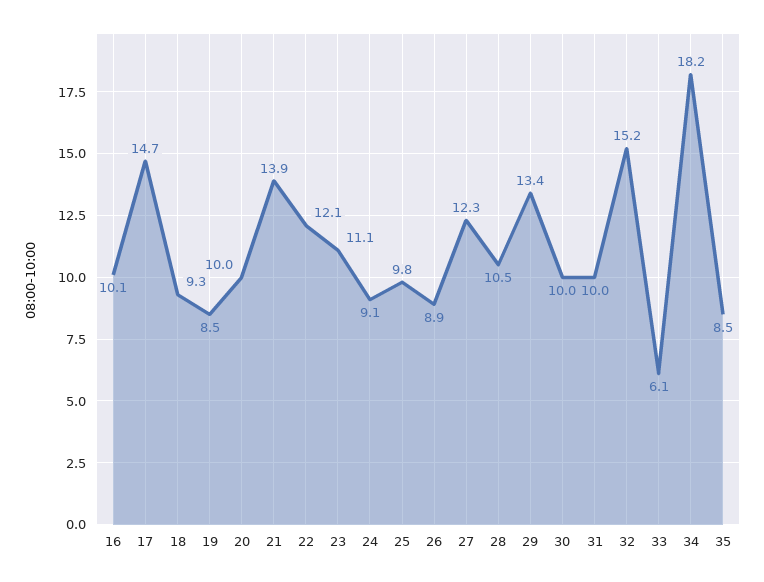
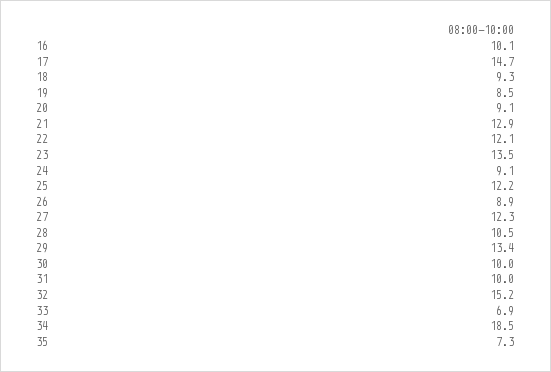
  {
    "16": 10.1,
    "17": 14.7,
    "18": 9.3,
    "19": 8.5,
-   "20": 10,
+   "20": 9.1,
-   "21": 13.9,
+   "21": 12.9,
    "22": 12.1,
-   "23": 11.1,
+   "23": 13.5,
    "24": 9.1,
-   "25": 9.8,
+   "25": 12.2,
    "26": 8.9,
    "27": 12.3,
    "28": 10.5,
    "29": 13.4,
    "30": 10,
    "31": 10,
    "32": 15.2,
-   "33": 6.1,
+   "33": 6.9,
-   "34": 18.2,
+   "34": 18.5,
-   "35": 8.5
+   "35": 7.3
  }

